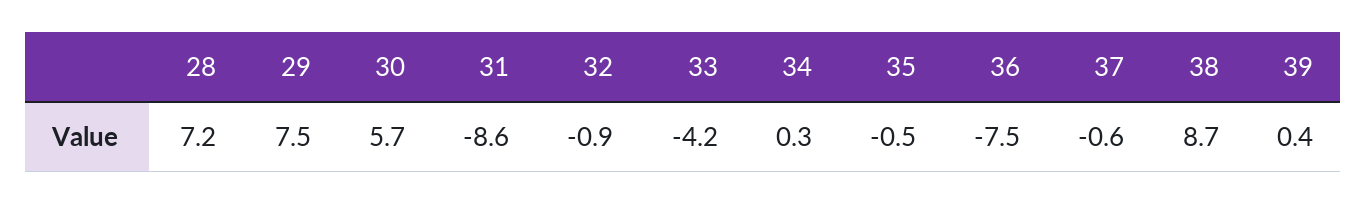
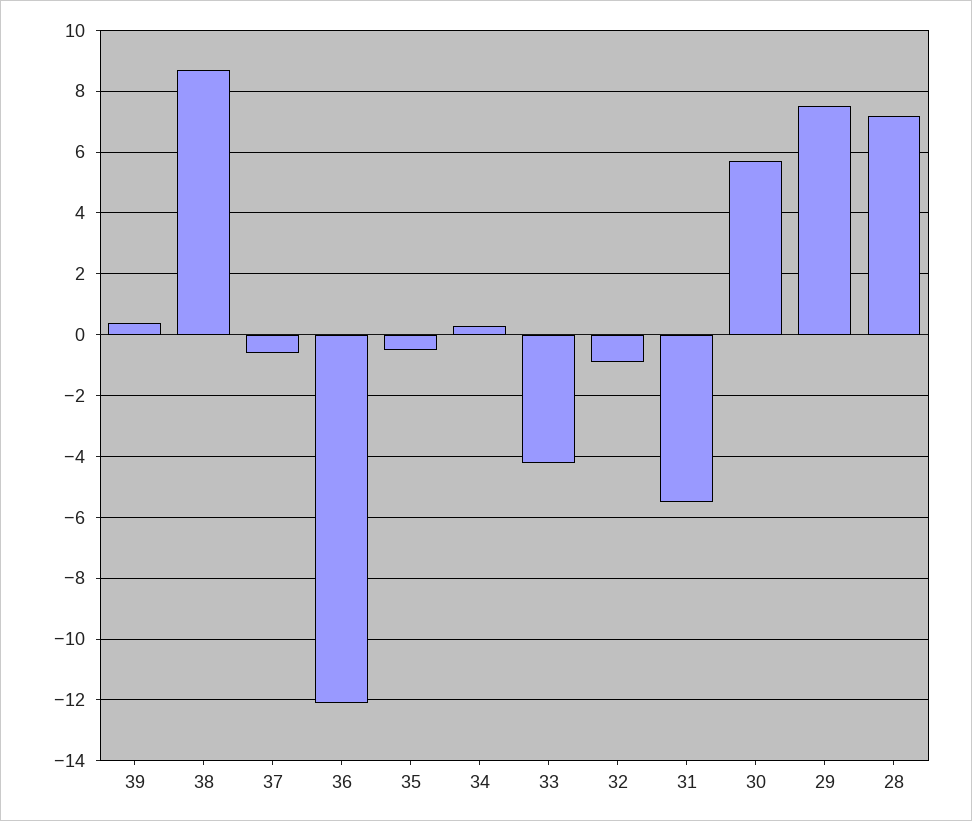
  {
    "28": 7.2,
    "29": 7.5,
    "30": 5.7,
-   "31": -8.6,
+   "31": -5.5,
    "32": -0.9,
    "33": -4.2,
    "34": 0.3,
    "35": -0.5,
-   "36": -7.5,
+   "36": -12,
    "37": -0.6,
    "38": 8.7,
    "39": 0.4
  }

